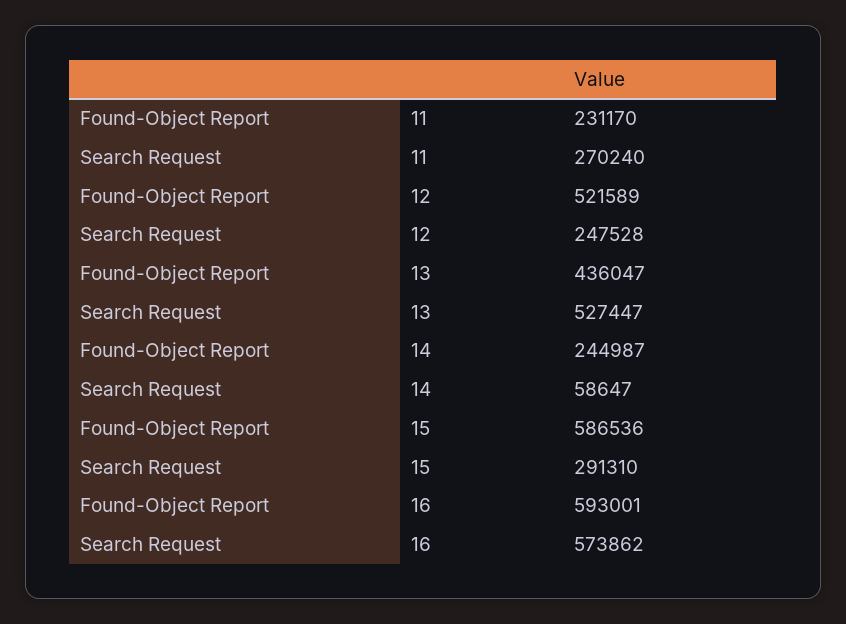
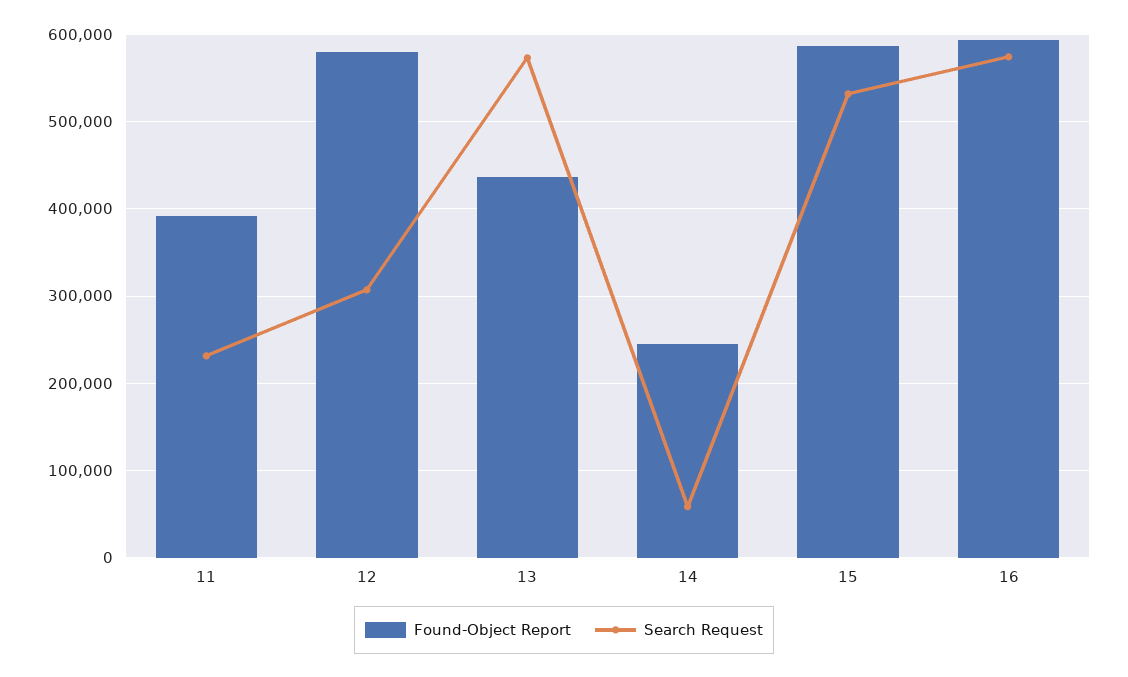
  {
    "Found-Object Report": {
-     "11": 231170,
+     "11": 390000,
-     "12": 521589,
+     "12": 580000,
      "13": 436047,
      "14": 244987,
      "15": 586536,
      "16": 593001
    },
    "Search Request": {
-     "11": 270240,
+     "11": 230000,
-     "12": 247528,
+     "12": 310000,
-     "13": 527447,
+     "13": 570000,
      "14": 58647,
-     "15": 291310,
+     "15": 530000,
      "16": 573862
    }
  }

